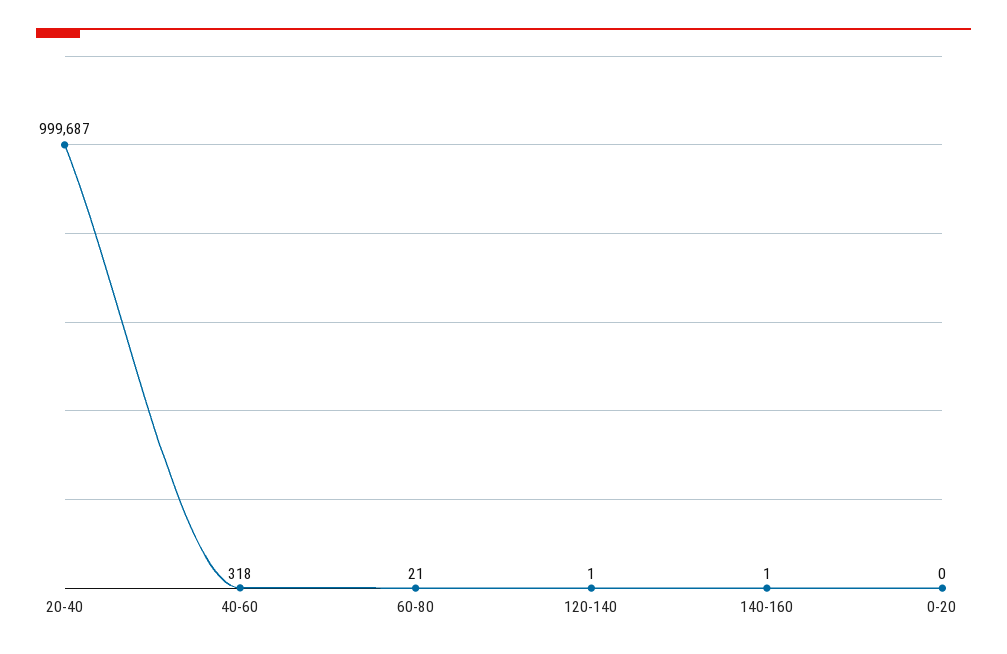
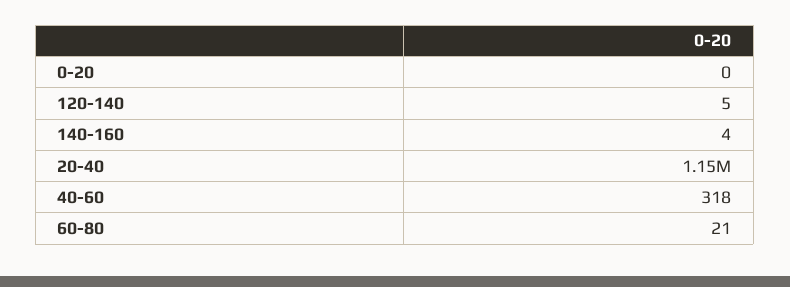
  {
-   "20-40": 999687,
+   "20-40": 1150000,
    "40-60": 318,
    "60-80": 21,
-   "120-140": 1,
+   "120-140": 5,
-   "140-160": 1,
+   "140-160": 4,
    "0-20": 0
  }

